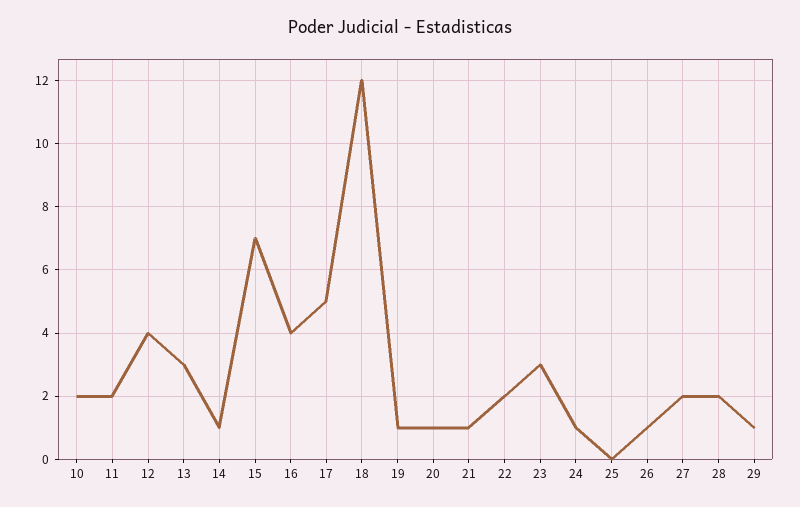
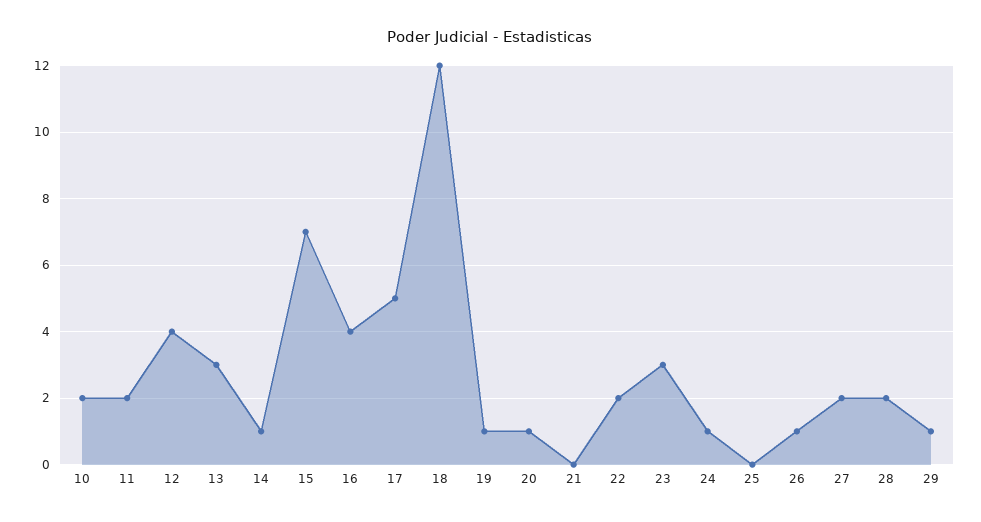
  {
    "10": 2,
    "11": 2,
    "12": 4,
    "13": 3,
    "14": 1,
    "15": 7,
    "16": 4,
    "17": 5,
    "18": 12,
    "19": 1,
    "20": 1,
-   "21": 1,
+   "21": 0,
    "22": 2,
    "23": 3,
    "24": 1,
    "25": 0,
    "26": 1,
    "27": 2,
    "28": 2,
    "29": 1
  }

